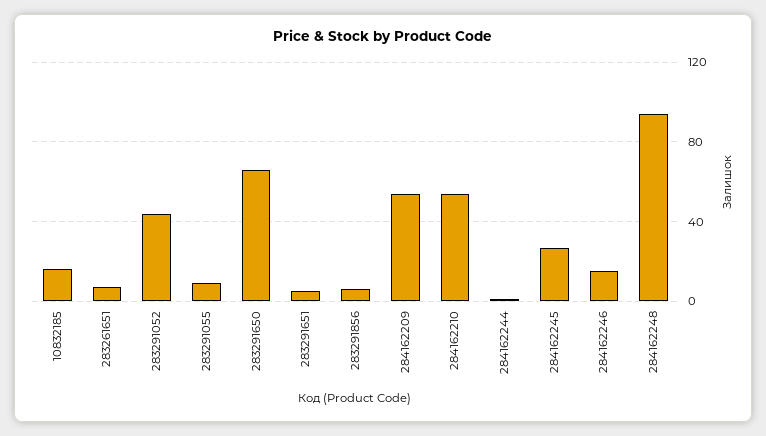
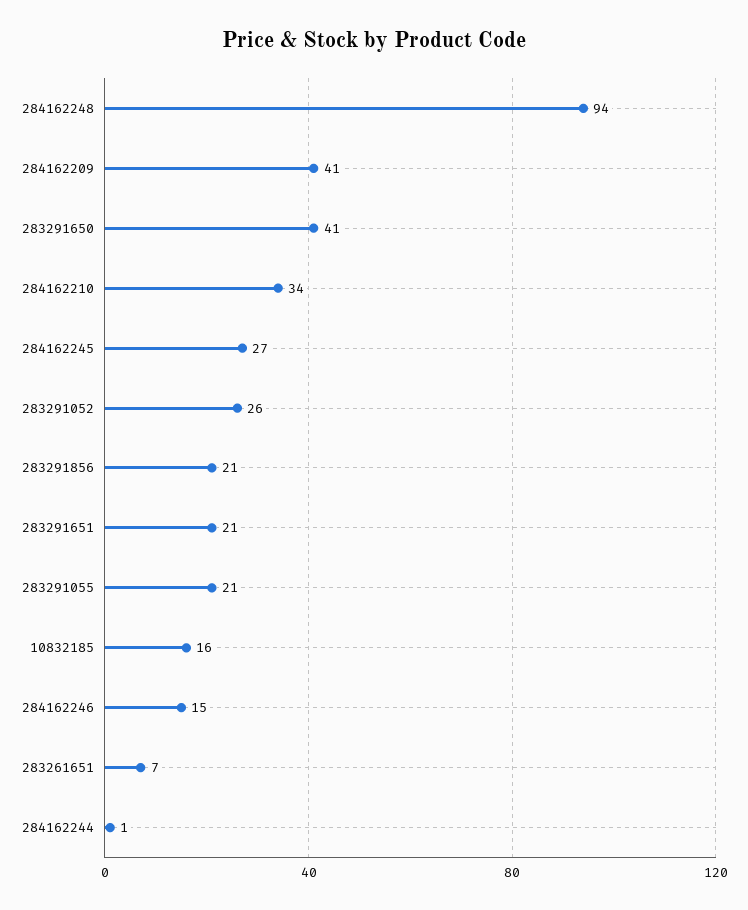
  {
    "10832185": 16,
    "283261651": 7,
-   "283291052": 45,
+   "283291052": 26,
-   "283291055": 10,
+   "283291055": 21,
-   "283291650": 65,
+   "283291650": 41,
-   "283291651": 5,
+   "283291651": 21,
-   "283291856": 5,
+   "283291856": 21,
-   "284162209": 55,
+   "284162209": 41,
-   "284162210": 55,
+   "284162210": 34,
    "284162244": 1,
    "284162245": 27,
    "284162246": 15,
    "284162248": 94
  }

